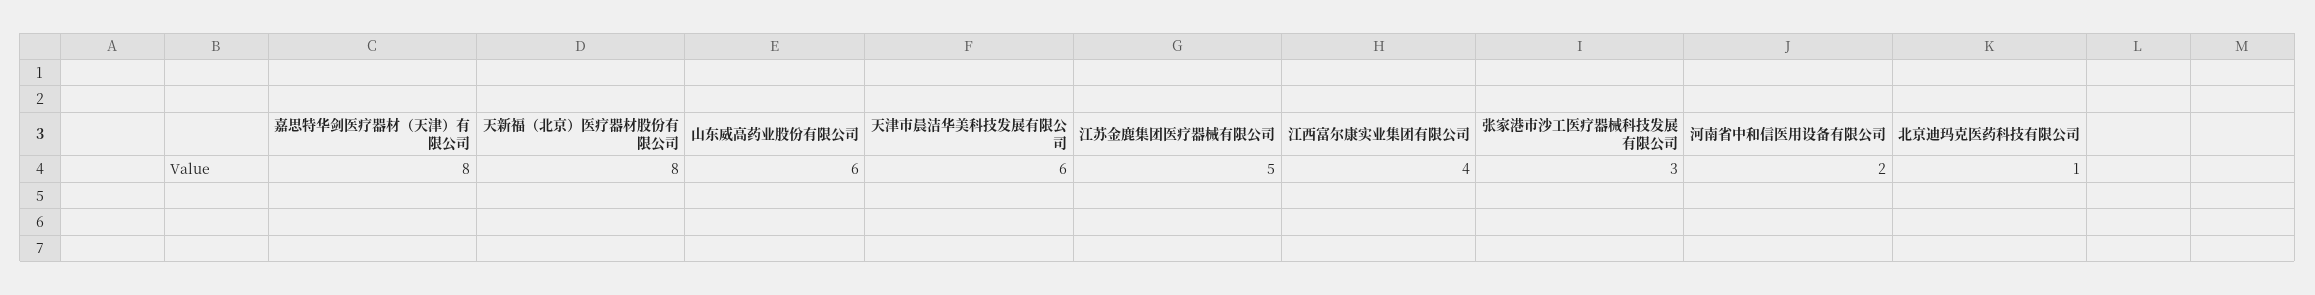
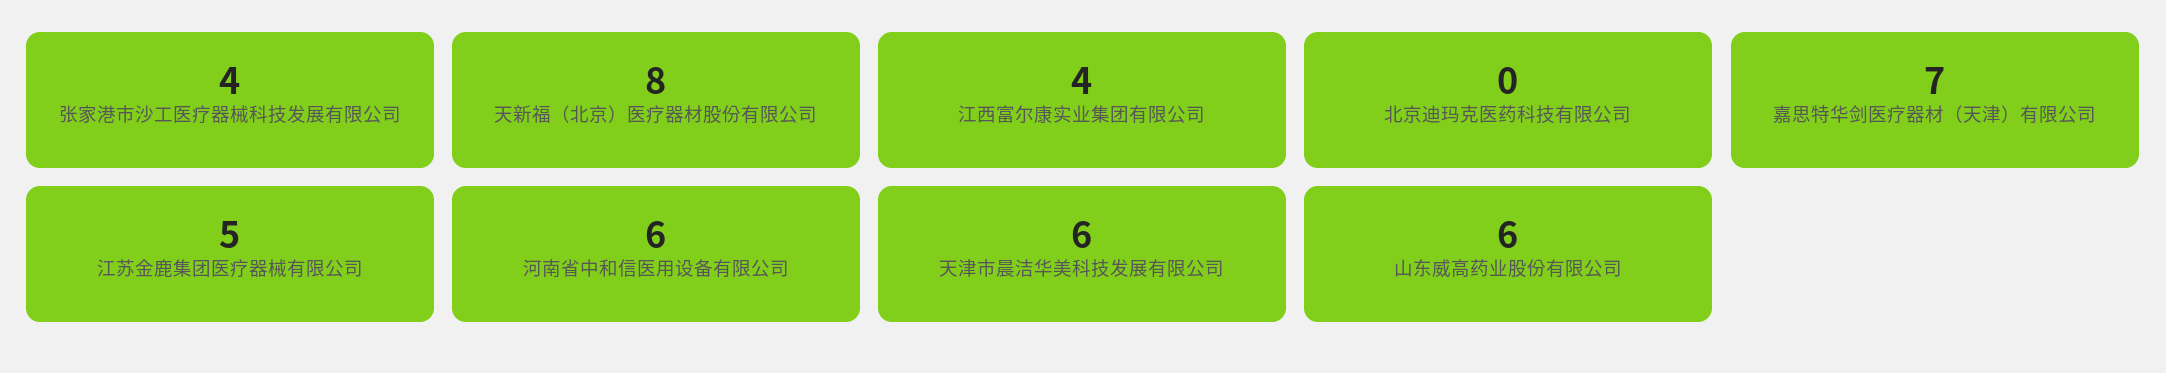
  {
-   "嘉思特华剑医疗器材（天津）有限公司": 8,
+   "嘉思特华剑医疗器材（天津）有限公司": 7,
    "天新福（北京）医疗器材股份有限公司": 8,
    "山东威高药业股份有限公司": 6,
    "天津市晨洁华美科技发展有限公司": 6,
    "江苏金鹿集团医疗器械有限公司": 5,
    "江西富尔康实业集团有限公司": 4,
-   "张家港市沙工医疗器械科技发展有限公司": 3,
+   "张家港市沙工医疗器械科技发展有限公司": 4,
-   "河南省中和信医用设备有限公司": 2,
+   "河南省中和信医用设备有限公司": 6,
-   "北京迪玛克医药科技有限公司": 1
+   "北京迪玛克医药科技有限公司": 0
  }

